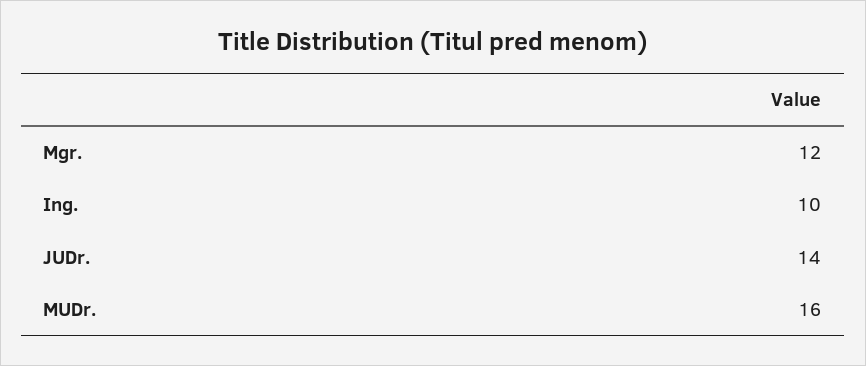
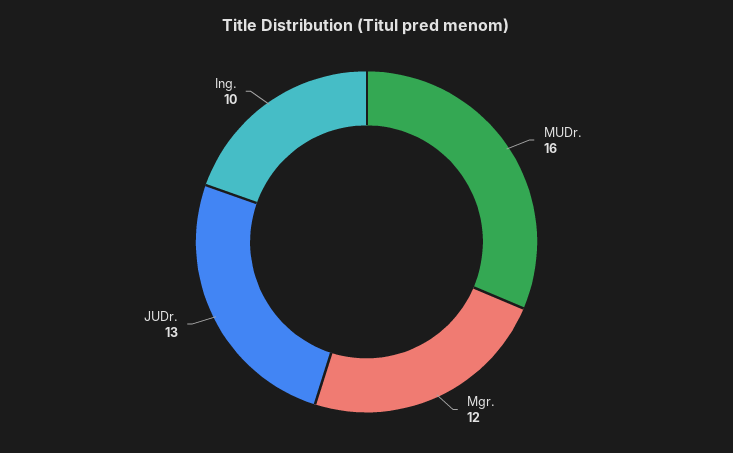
  {
    "Mgr.": 12,
    "Ing.": 10,
-   "JUDr.": 14,
+   "JUDr.": 13,
    "MUDr.": 16
  }

